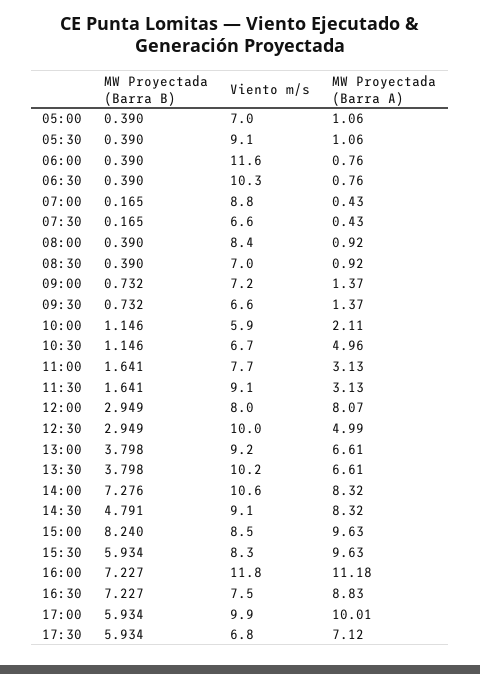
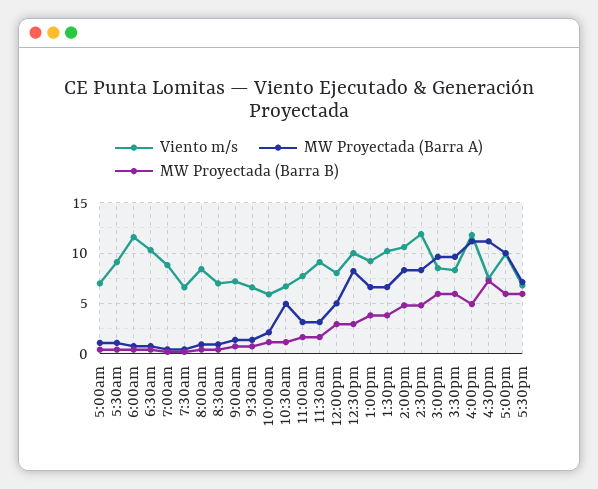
  {
    "MW Proyectada (Barra B)": {
      "05:00": 0.39,
      "05:30": 0.39,
      "06:00": 0.39,
      "06:30": 0.39,
      "07:00": 0.165,
      "07:30": 0.165,
      "08:00": 0.39,
      "08:30": 0.39,
      "09:00": 0.732,
      "09:30": 0.732,
      "10:00": 1.146,
      "10:30": 1.146,
      "11:00": 1.641,
      "11:30": 1.641,
      "12:00": 2.949,
      "12:30": 2.949,
      "13:00": 3.798,
      "13:30": 3.798,
-     "14:00": 7.276,
+     "14:00": 5,
      "14:30": 4.791,
-     "15:00": 8.24,
+     "15:00": 6,
      "15:30": 5.934,
-     "16:00": 7.227,
+     "16:00": 5,
      "16:30": 7.227,
      "17:00": 5.934,
      "17:30": 5.934
    },
    "Viento m/s": {
      "05:00": 7,
      "05:30": 9.1,
      "06:00": 11.6,
      "06:30": 10.3,
      "07:00": 8.8,
      "07:30": 6.6,
      "08:00": 8.4,
      "08:30": 7,
      "09:00": 7.2,
      "09:30": 6.6,
      "10:00": 5.9,
      "10:30": 6.7,
      "11:00": 7.7,
      "11:30": 9.1,
      "12:00": 8,
      "12:30": 10,
      "13:00": 9.2,
      "13:30": 10.2,
      "14:00": 10.6,
-     "14:30": 9.1,
+     "14:30": 12,
      "15:00": 8.5,
      "15:30": 8.3,
      "16:00": 11.8,
      "16:30": 7.5,
      "17:00": 9.9,
      "17:30": 6.8
    },
    "MW Proyectada (Barra A)": {
      "05:00": 1.06,
      "05:30": 1.06,
      "06:00": 0.76,
      "06:30": 0.76,
      "07:00": 0.43,
      "07:30": 0.43,
      "08:00": 0.92,
      "08:30": 0.92,
      "09:00": 1.37,
      "09:30": 1.37,
      "10:00": 2.11,
      "10:30": 4.96,
      "11:00": 3.13,
      "11:30": 3.13,
-     "12:00": 8.07,
+     "12:00": 5,
-     "12:30": 4.99,
+     "12:30": 8,
      "13:00": 6.61,
      "13:30": 6.61,
      "14:00": 8.32,
      "14:30": 8.32,
      "15:00": 9.63,
      "15:30": 9.63,
      "16:00": 11.18,
-     "16:30": 8.83,
+     "16:30": 11,
      "17:00": 10.01,
      "17:30": 7.12
    }
  }

